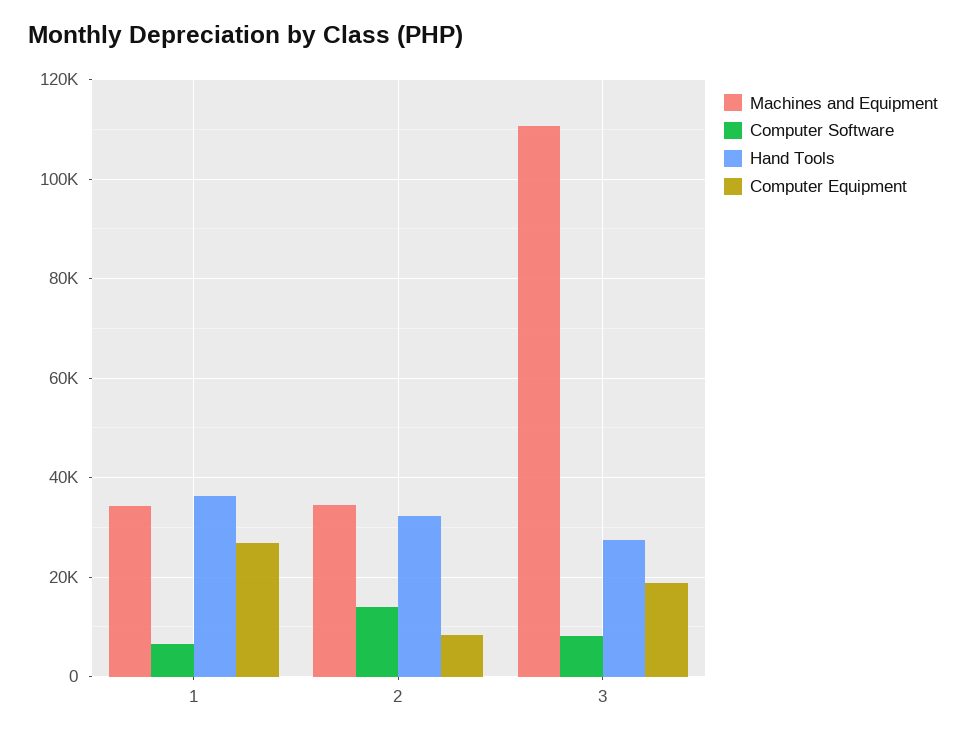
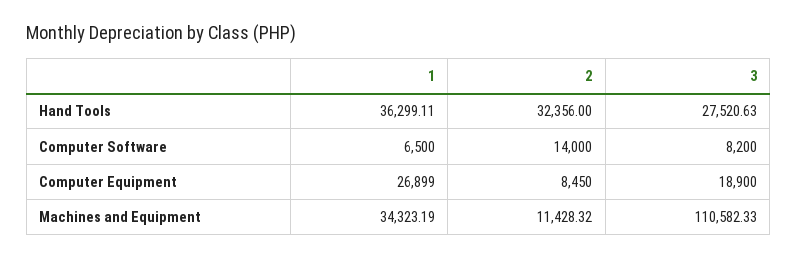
  {
    "Machines and Equipment": {
      "1": 34323.19,
-     "2": 34000,
+     "2": 11428.32,
      "3": 110582.33
    },
    "Computer Software": {
      "1": 6500,
      "2": 14000,
      "3": 8200
    },
    "Hand Tools": {
      "1": 36299.11,
      "2": 32356,
      "3": 27520.63
    },
    "Computer Equipment": {
      "1": 26899,
      "2": 8450,
      "3": 18900
    }
  }

